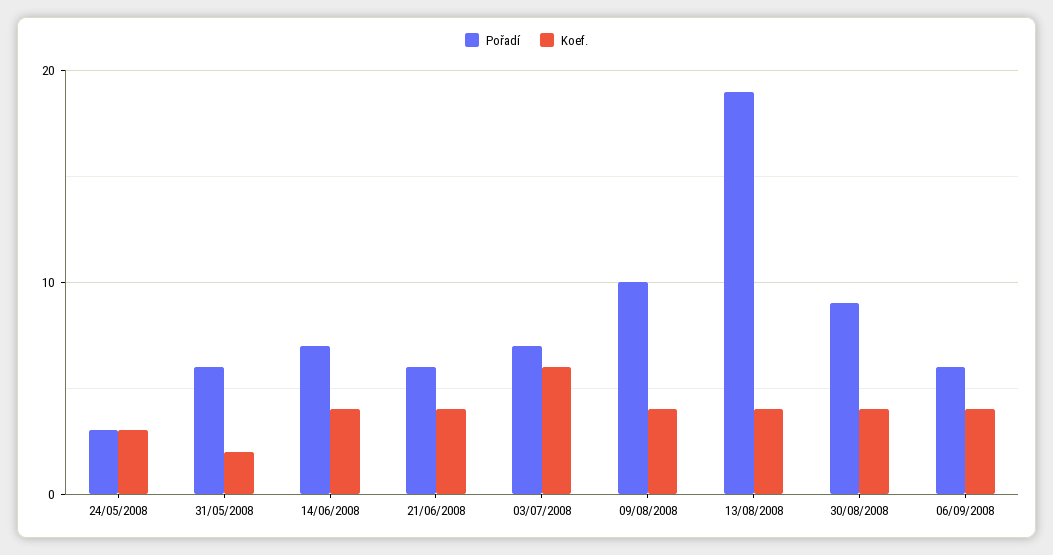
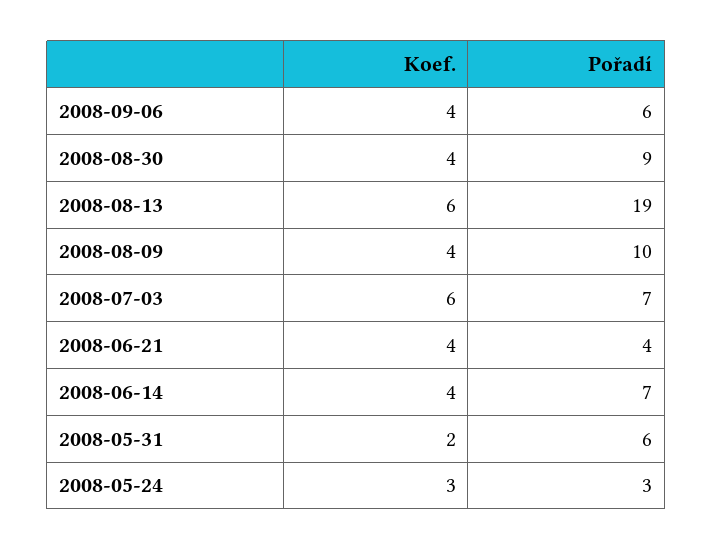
  {
    "Pořadí": {
      "24/05/2008": 3,
      "31/05/2008": 6,
      "14/06/2008": 7,
-     "21/06/2008": 6,
+     "21/06/2008": 4,
      "03/07/2008": 7,
      "09/08/2008": 10,
      "13/08/2008": 19,
      "30/08/2008": 9,
      "06/09/2008": 6
    },
    "Koef.": {
      "24/05/2008": 3,
      "31/05/2008": 2,
      "14/06/2008": 4,
      "21/06/2008": 4,
      "03/07/2008": 6,
      "09/08/2008": 4,
-     "13/08/2008": 4,
+     "13/08/2008": 6,
      "30/08/2008": 4,
      "06/09/2008": 4
    }
  }

